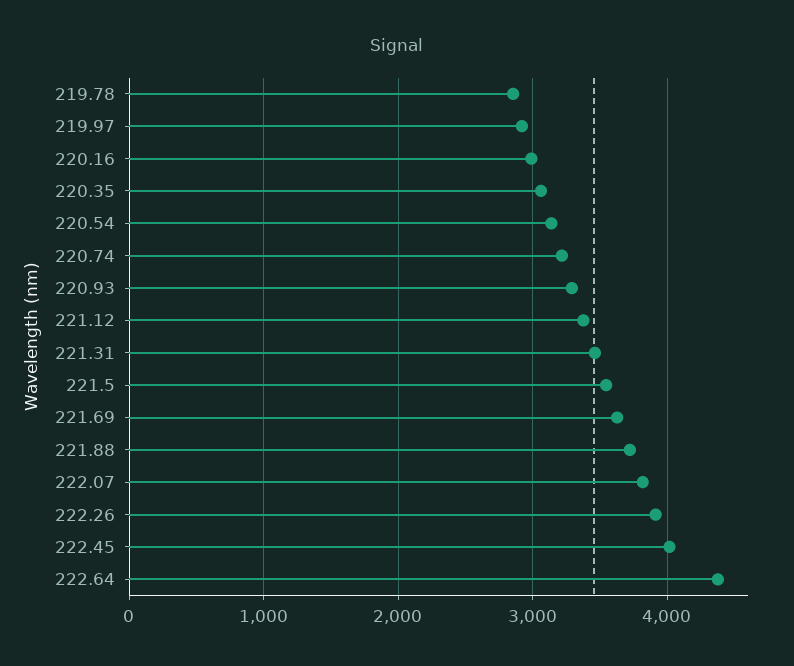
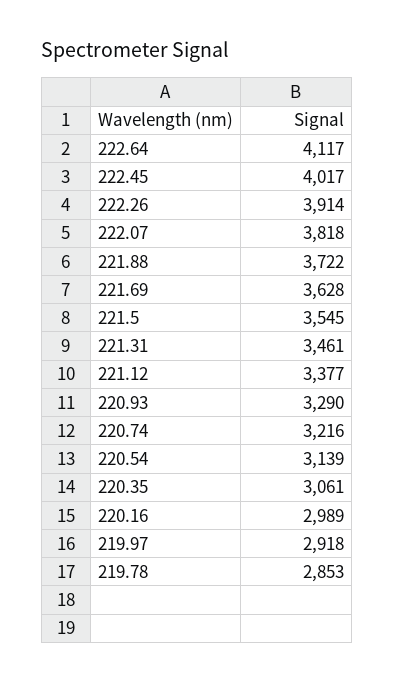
  {
    "219.78": 2853,
    "219.97": 2918,
    "220.16": 2989,
    "220.35": 3061,
    "220.54": 3139,
    "220.74": 3216,
    "220.93": 3290,
    "221.12": 3377,
    "221.31": 3461,
    "221.5": 3545,
    "221.69": 3628,
    "221.88": 3722,
    "222.07": 3818,
    "222.26": 3914,
    "222.45": 4017,
-   "222.64": 4400
+   "222.64": 4117
  }

